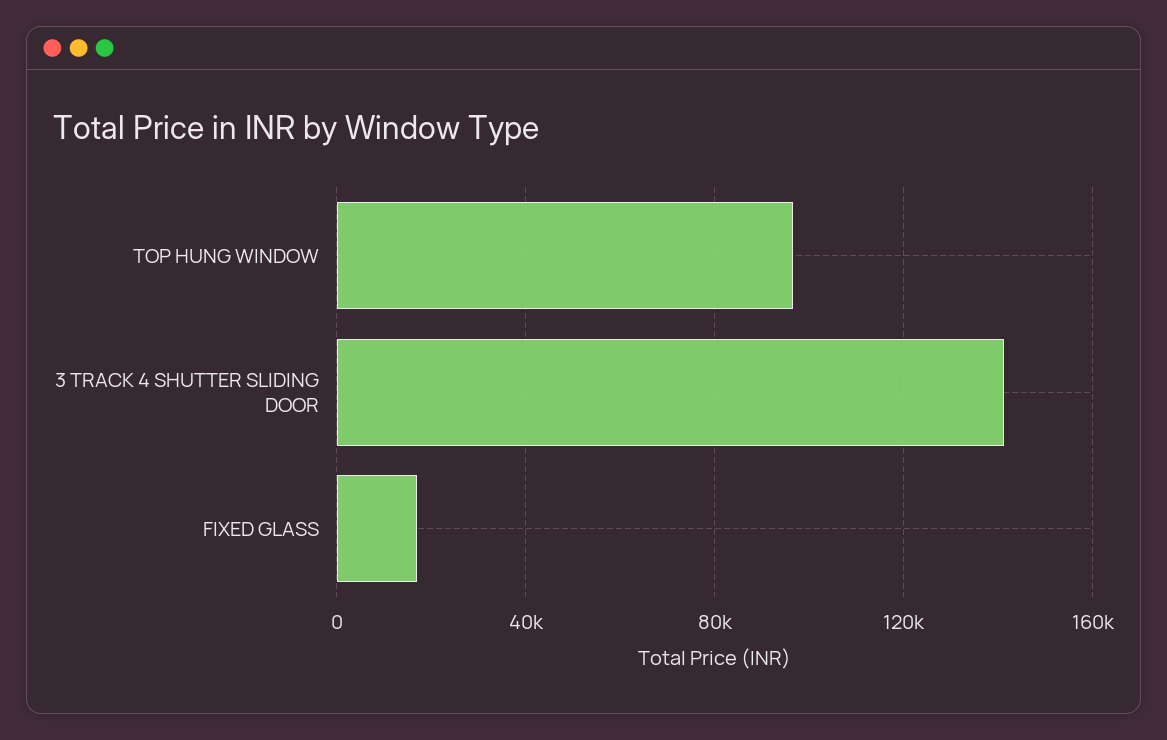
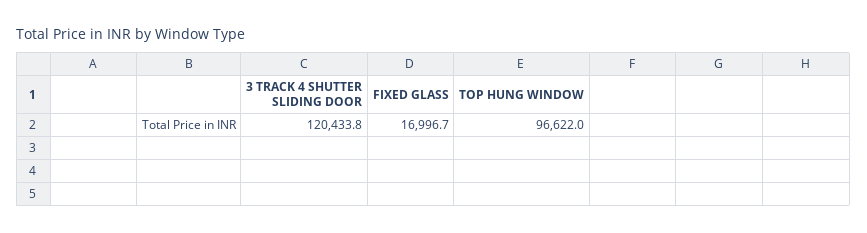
  {
    "TOP HUNG WINDOW": 96622,
-   "3 TRACK 4 SHUTTER SLIDING DOOR": 140000,
+   "3 TRACK 4 SHUTTER SLIDING DOOR": 120433.8,
    "FIXED GLASS": 16996.7
  }

